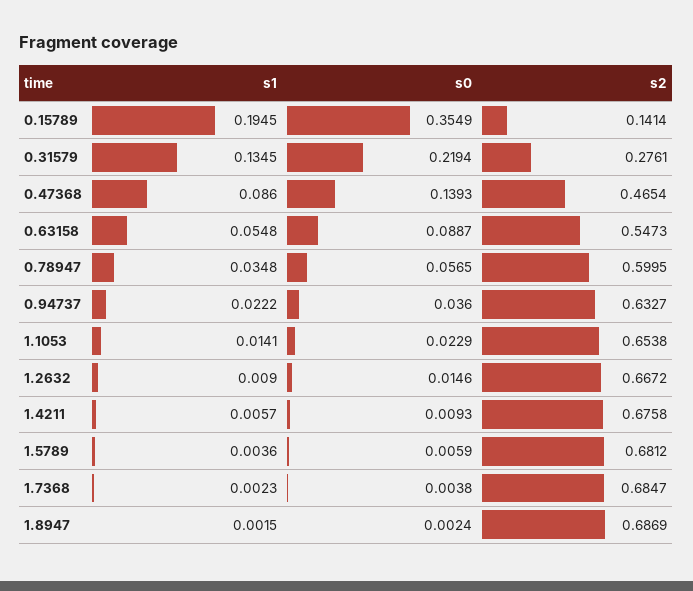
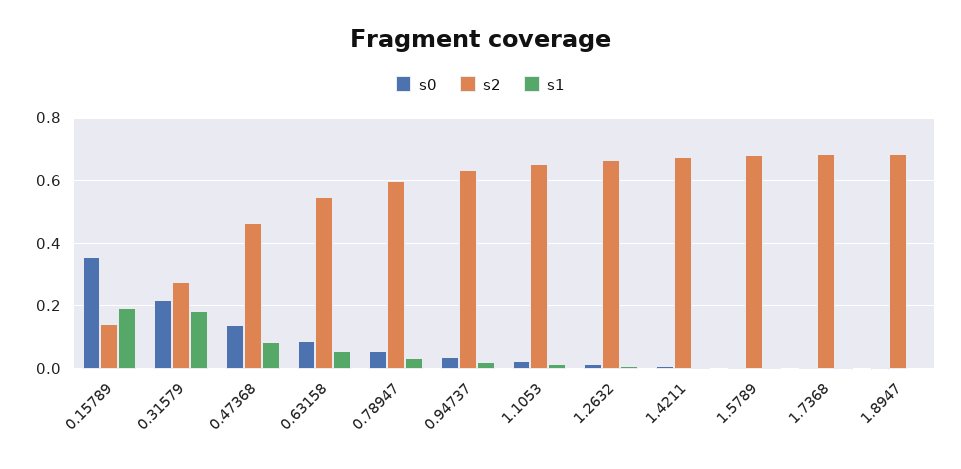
  {
    "s1": {
      "0.15789": 0.1945,
-     "0.31579": 0.1345,
+     "0.31579": 0.18,
      "0.47368": 0.086,
      "0.63158": 0.0548,
      "0.78947": 0.0348,
      "0.94737": 0.0222,
      "1.1053": 0.0141,
      "1.2632": 0.009,
      "1.4211": 0.0057,
      "1.5789": 0.0036,
      "1.7368": 0.0023,
      "1.8947": 0.0015
    },
    "s0": {
      "0.15789": 0.3549,
      "0.31579": 0.2194,
      "0.47368": 0.1393,
      "0.63158": 0.0887,
      "0.78947": 0.0565,
      "0.94737": 0.036,
      "1.1053": 0.0229,
      "1.2632": 0.0146,
      "1.4211": 0.0093,
      "1.5789": 0.0059,
      "1.7368": 0.0038,
      "1.8947": 0.0024
    },
    "s2": {
      "0.15789": 0.1414,
      "0.31579": 0.2761,
      "0.47368": 0.4654,
      "0.63158": 0.5473,
      "0.78947": 0.5995,
      "0.94737": 0.6327,
      "1.1053": 0.6538,
      "1.2632": 0.6672,
      "1.4211": 0.6758,
      "1.5789": 0.6812,
      "1.7368": 0.6847,
      "1.8947": 0.6869
    }
  }

